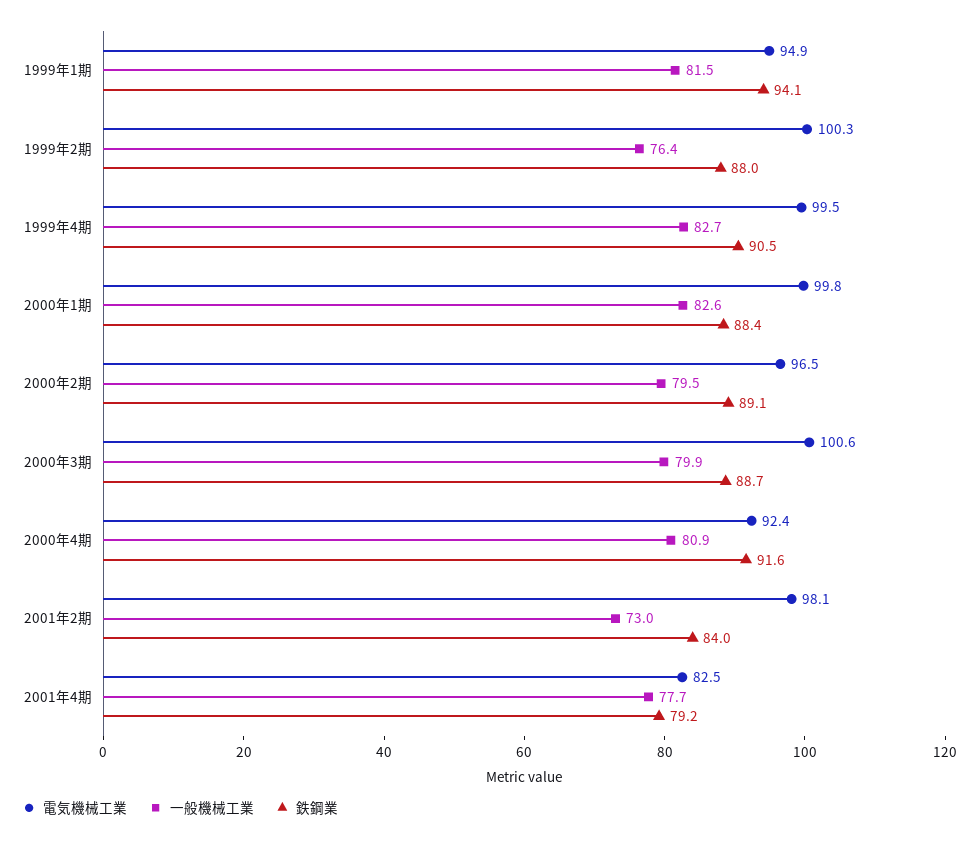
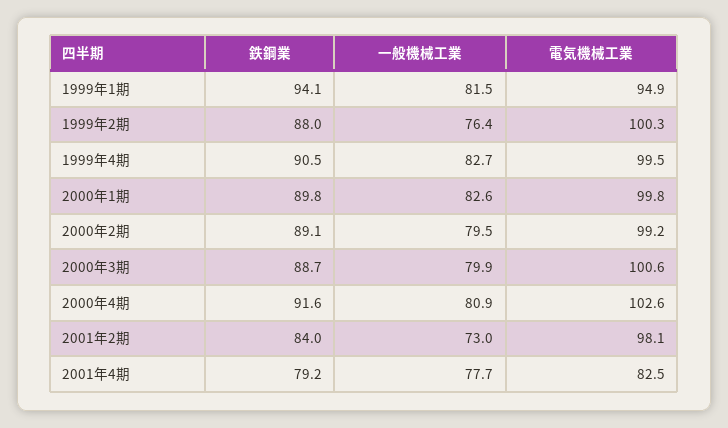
  {
    "電気機械工業": {
      "1999年1期": 94.9,
      "1999年2期": 100.3,
      "1999年4期": 99.5,
      "2000年1期": 99.8,
-     "2000年2期": 96.5,
+     "2000年2期": 99.2,
      "2000年3期": 100.6,
-     "2000年4期": 92.4,
+     "2000年4期": 102.6,
      "2001年2期": 98.1,
      "2001年4期": 82.5
    },
    "一般機械工業": {
      "1999年1期": 81.5,
      "1999年2期": 76.4,
      "1999年4期": 82.7,
      "2000年1期": 82.6,
      "2000年2期": 79.5,
      "2000年3期": 79.9,
      "2000年4期": 80.9,
      "2001年2期": 73,
      "2001年4期": 77.7
    },
    "鉄鋼業": {
      "1999年1期": 94.1,
      "1999年2期": 88,
      "1999年4期": 90.5,
-     "2000年1期": 88.4,
+     "2000年1期": 89.8,
      "2000年2期": 89.1,
      "2000年3期": 88.7,
      "2000年4期": 91.6,
      "2001年2期": 84,
      "2001年4期": 79.2
    }
  }

